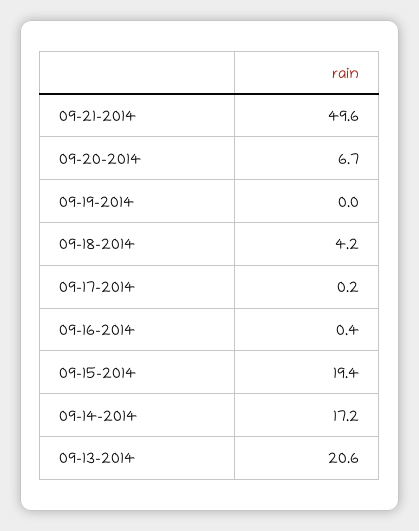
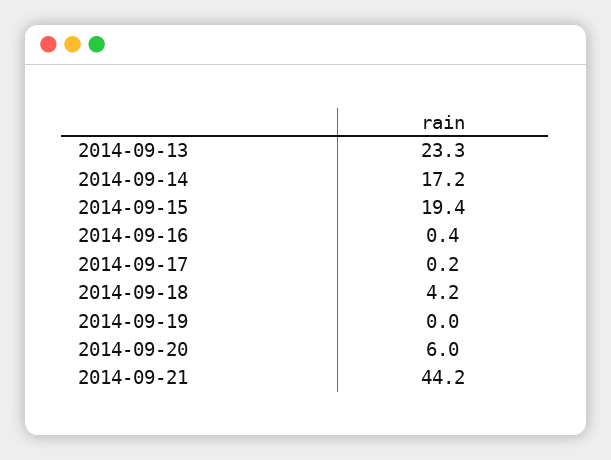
  {
-   "09-21-2014": 49.6,
+   "09-21-2014": 44.2,
-   "09-20-2014": 6.7,
+   "09-20-2014": 6,
    "09-19-2014": 0,
    "09-18-2014": 4.2,
    "09-17-2014": 0.2,
    "09-16-2014": 0.4,
    "09-15-2014": 19.4,
    "09-14-2014": 17.2,
-   "09-13-2014": 20.6
+   "09-13-2014": 23.3
  }

